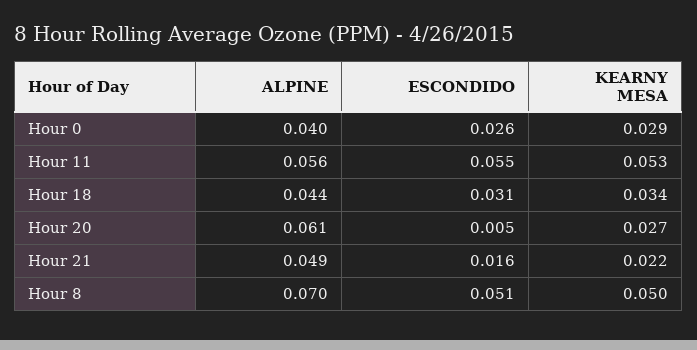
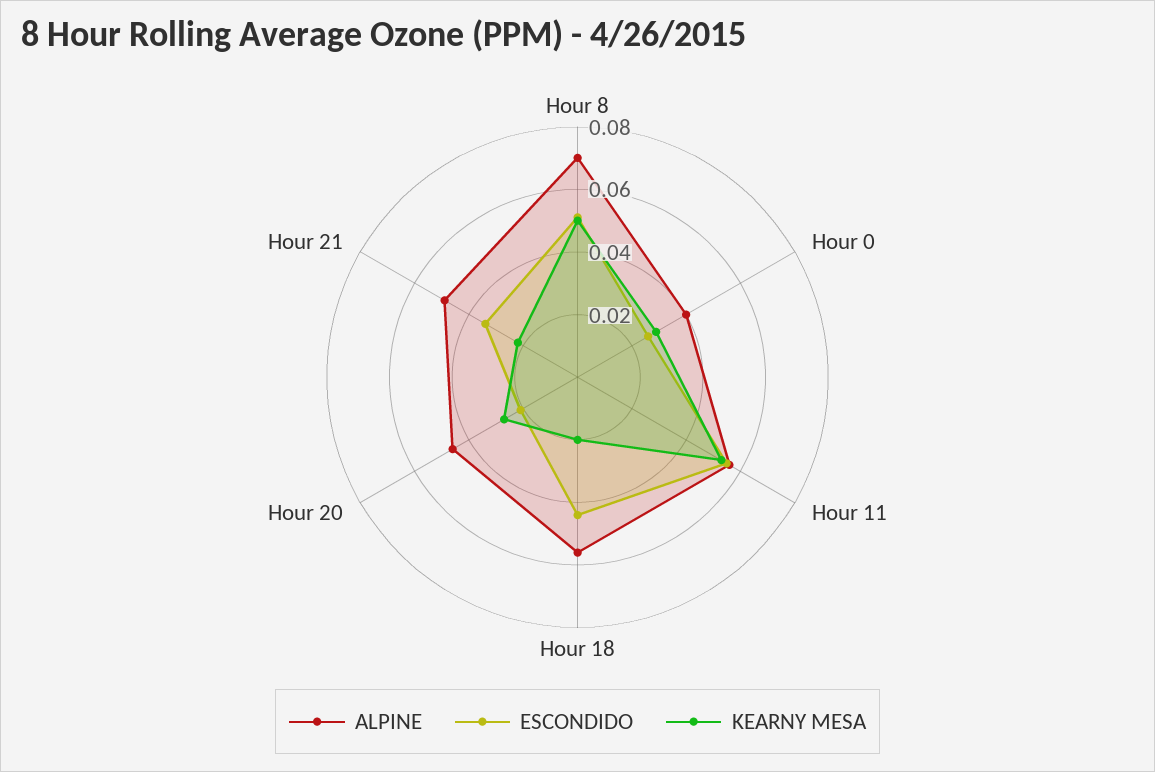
  {
    "ALPINE": {
      "Hour 0": 0.04,
      "Hour 11": 0.056,
-     "Hour 18": 0.044,
+     "Hour 18": 0.055,
-     "Hour 20": 0.061,
+     "Hour 20": 0.045,
      "Hour 21": 0.049,
      "Hour 8": 0.07
    },
    "ESCONDIDO": {
      "Hour 0": 0.026,
      "Hour 11": 0.055,
-     "Hour 18": 0.031,
+     "Hour 18": 0.045,
-     "Hour 20": 0.005,
+     "Hour 20": 0.02,
-     "Hour 21": 0.016,
+     "Hour 21": 0.035,
      "Hour 8": 0.051
    },
    "KEARNY MESA": {
      "Hour 0": 0.029,
      "Hour 11": 0.053,
-     "Hour 18": 0.034,
+     "Hour 18": 0.02,
      "Hour 20": 0.027,
      "Hour 21": 0.022,
      "Hour 8": 0.05
    }
  }

